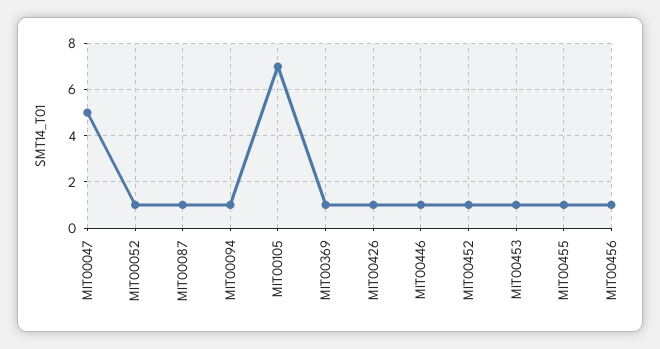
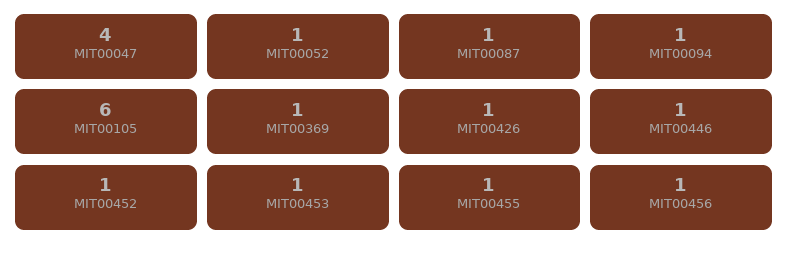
  {
-   "MIT00047": 5,
+   "MIT00047": 4,
    "MIT00052": 1,
    "MIT00087": 1,
    "MIT00094": 1,
-   "MIT00105": 7,
+   "MIT00105": 6,
    "MIT00369": 1,
    "MIT00426": 1,
    "MIT00446": 1,
    "MIT00452": 1,
    "MIT00453": 1,
    "MIT00455": 1,
    "MIT00456": 1
  }

